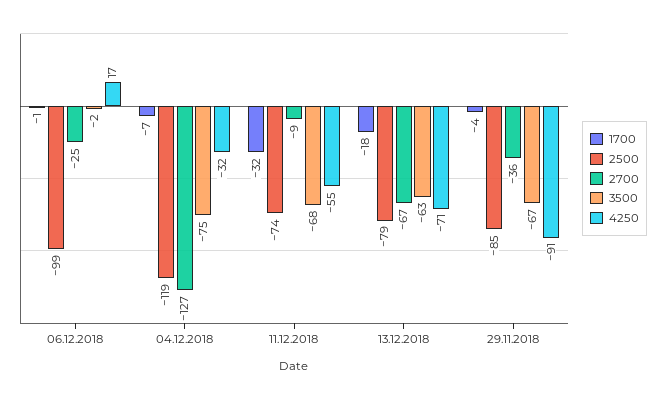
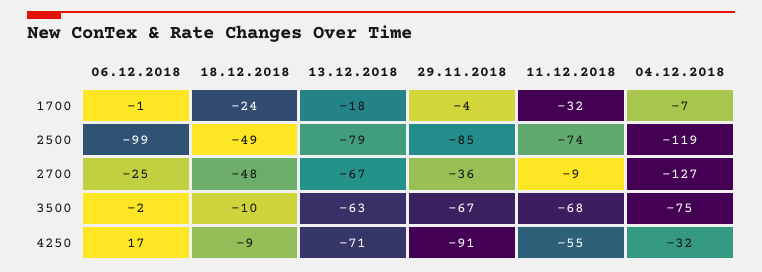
  {
    "1700": {
      "06.12.2018": -1,
      "04.12.2018": -7,
      "11.12.2018": -32,
      "13.12.2018": -18,
-     "29.11.2018": -4
+     "29.11.2018": -4,
+     "18.12.2018": -24
    },
    "2500": {
      "06.12.2018": -99,
      "04.12.2018": -119,
      "11.12.2018": -74,
      "13.12.2018": -79,
-     "29.11.2018": -85
+     "29.11.2018": -85,
+     "18.12.2018": -49
    },
    "2700": {
      "06.12.2018": -25,
      "04.12.2018": -127,
      "11.12.2018": -9,
      "13.12.2018": -67,
-     "29.11.2018": -36
+     "29.11.2018": -36,
+     "18.12.2018": -48
    },
    "3500": {
      "06.12.2018": -2,
      "04.12.2018": -75,
      "11.12.2018": -68,
      "13.12.2018": -63,
-     "29.11.2018": -67
+     "29.11.2018": -67,
+     "18.12.2018": -10
    },
    "4250": {
      "06.12.2018": 17,
      "04.12.2018": -32,
      "11.12.2018": -55,
      "13.12.2018": -71,
-     "29.11.2018": -91
+     "29.11.2018": -91,
+     "18.12.2018": -9
    }
  }

